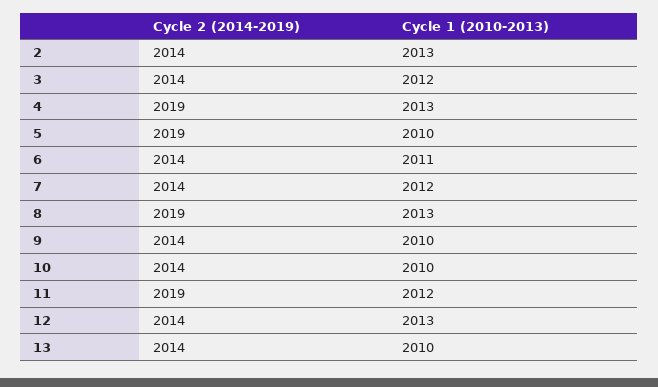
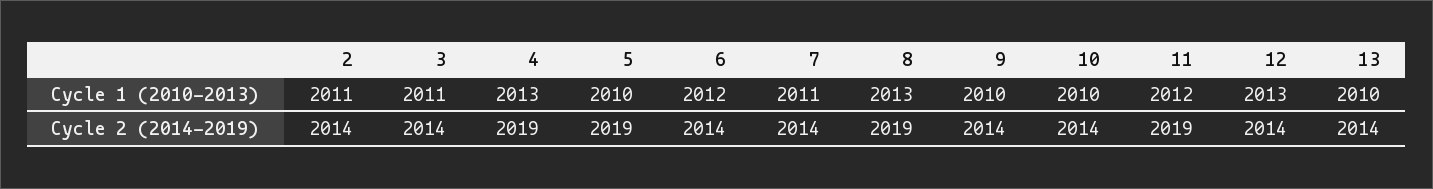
  {
    "Cycle 2 (2014-2019)": {
      "2": 2014,
      "3": 2014,
      "4": 2019,
      "5": 2019,
      "6": 2014,
      "7": 2014,
      "8": 2019,
      "9": 2014,
      "10": 2014,
      "11": 2019,
      "12": 2014,
      "13": 2014
    },
    "Cycle 1 (2010-2013)": {
-     "2": 2013,
+     "2": 2011,
-     "3": 2012,
+     "3": 2011,
      "4": 2013,
      "5": 2010,
-     "6": 2011,
+     "6": 2012,
-     "7": 2012,
+     "7": 2011,
      "8": 2013,
      "9": 2010,
      "10": 2010,
      "11": 2012,
      "12": 2013,
      "13": 2010
    }
  }

